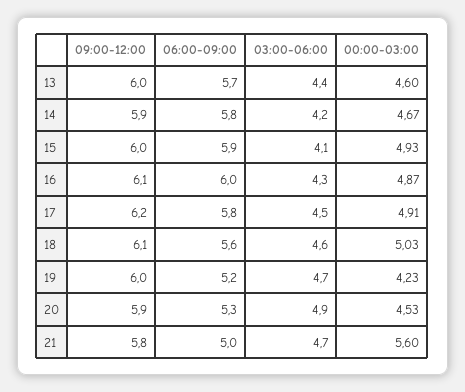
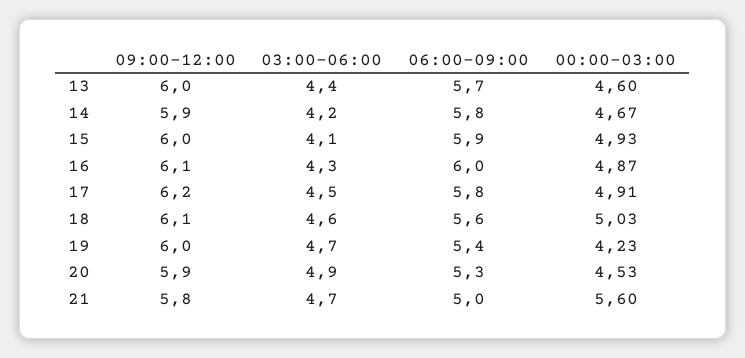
  {
    "09:00-12:00": {
      "13": 6,
      "14": 5.9,
      "15": 6,
      "16": 6.1,
      "17": 6.2,
      "18": 6.1,
      "19": 6,
      "20": 5.9,
      "21": 5.8
    },
    "06:00-09:00": {
      "13": 5.7,
      "14": 5.8,
      "15": 5.9,
      "16": 6,
      "17": 5.8,
      "18": 5.6,
-     "19": 5.2,
+     "19": 5.4,
      "20": 5.3,
      "21": 5
    },
    "03:00-06:00": {
      "13": 4.4,
      "14": 4.2,
      "15": 4.1,
      "16": 4.3,
      "17": 4.5,
      "18": 4.6,
      "19": 4.7,
      "20": 4.9,
      "21": 4.7
    },
    "00:00-03:00": {
      "13": 4.6,
      "14": 4.67,
      "15": 4.93,
      "16": 4.87,
      "17": 4.91,
      "18": 5.03,
      "19": 4.23,
      "20": 4.53,
      "21": 5.6
    }
  }

